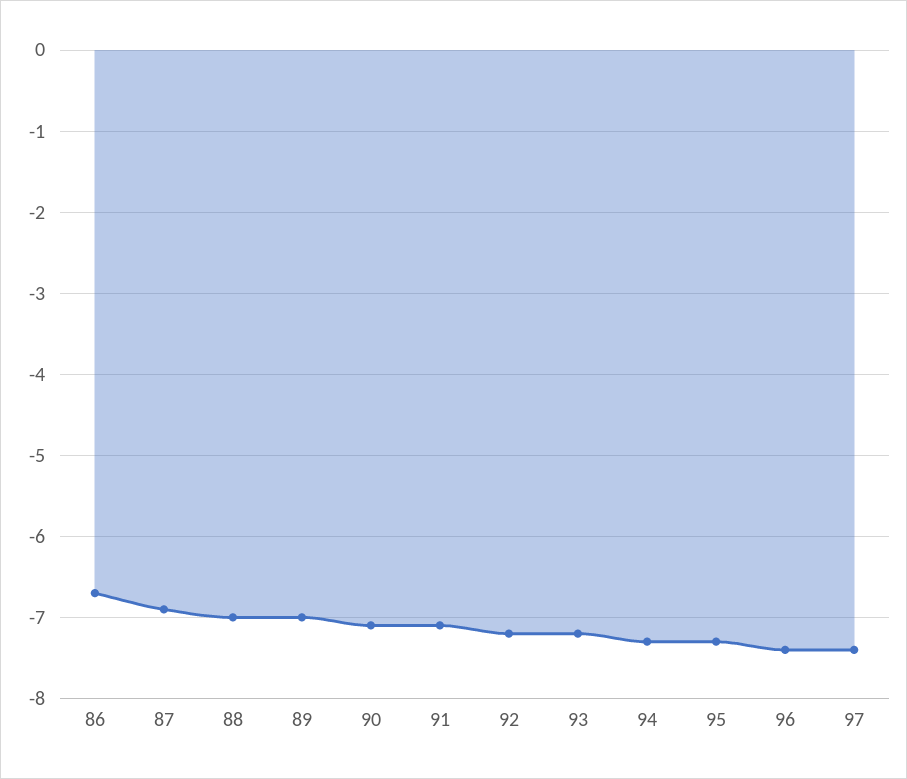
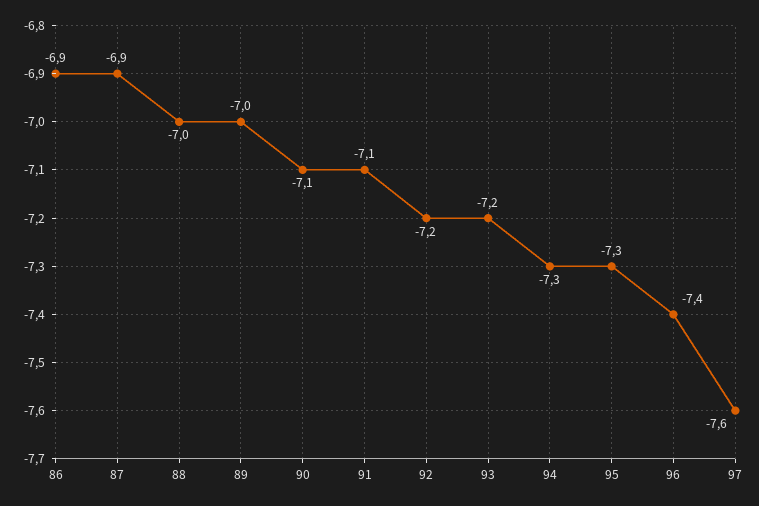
  {
-   "86": -6.7,
+   "86": -6.9,
    "87": -6.9,
    "88": -7,
    "89": -7,
    "90": -7.1,
    "91": -7.1,
    "92": -7.2,
    "93": -7.2,
    "94": -7.3,
    "95": -7.3,
    "96": -7.4,
-   "97": -7.4
+   "97": -7.6
  }

